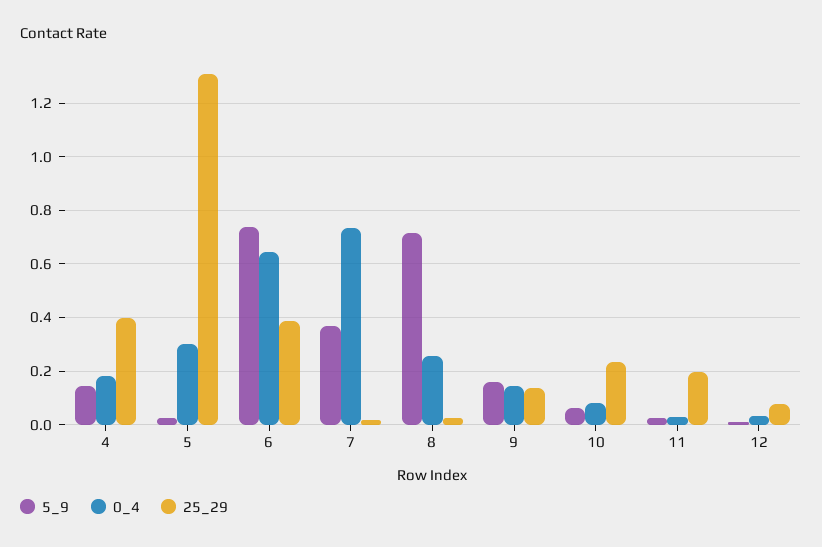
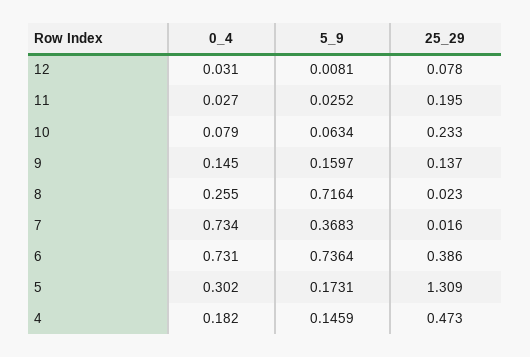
  {
    "5_9": {
      "4": 0.1459,
-     "5": 0.025,
+     "5": 0.1731,
      "6": 0.7364,
      "7": 0.3683,
      "8": 0.7164,
      "9": 0.1597,
      "10": 0.0634,
      "11": 0.0252,
      "12": 0.0081
    },
    "0_4": {
      "4": 0.182,
      "5": 0.302,
-     "6": 0.65,
+     "6": 0.731,
      "7": 0.734,
      "8": 0.255,
      "9": 0.145,
      "10": 0.079,
      "11": 0.027,
      "12": 0.031
    },
    "25_29": {
-     "4": 0.4,
+     "4": 0.473,
      "5": 1.309,
      "6": 0.386,
      "7": 0.016,
      "8": 0.023,
      "9": 0.137,
      "10": 0.233,
      "11": 0.195,
      "12": 0.078
    }
  }

